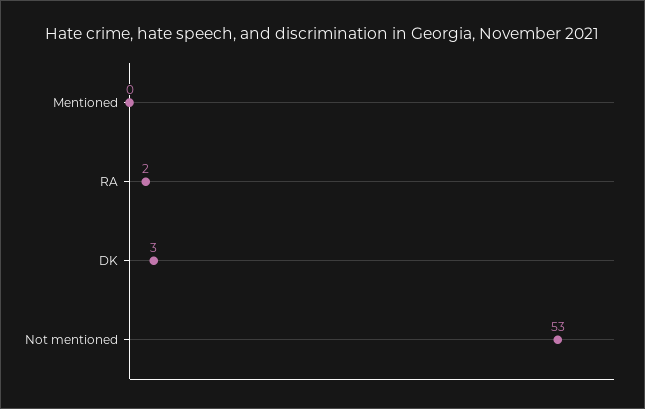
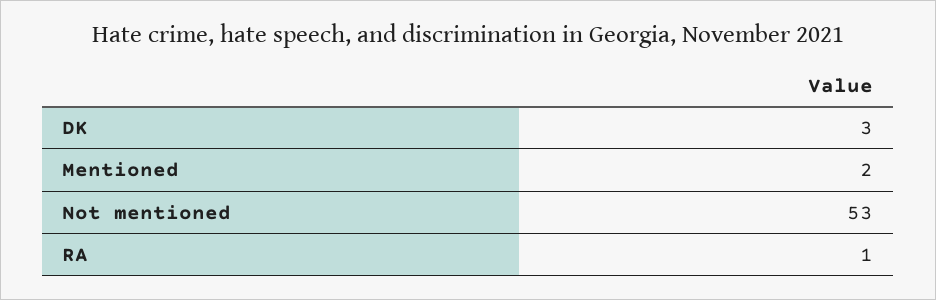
  {
-   "Mentioned": 0,
+   "Mentioned": 2,
-   "RA": 2,
+   "RA": 1,
    "DK": 3,
    "Not mentioned": 53
  }

